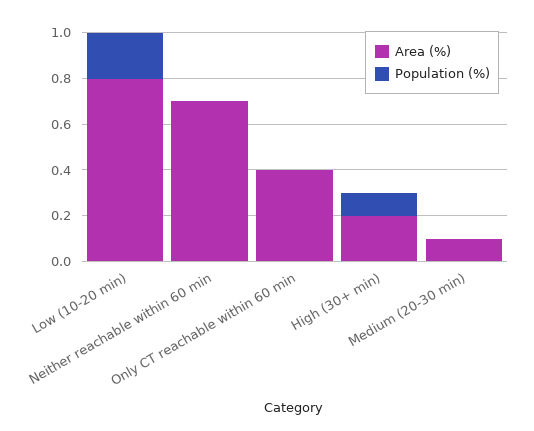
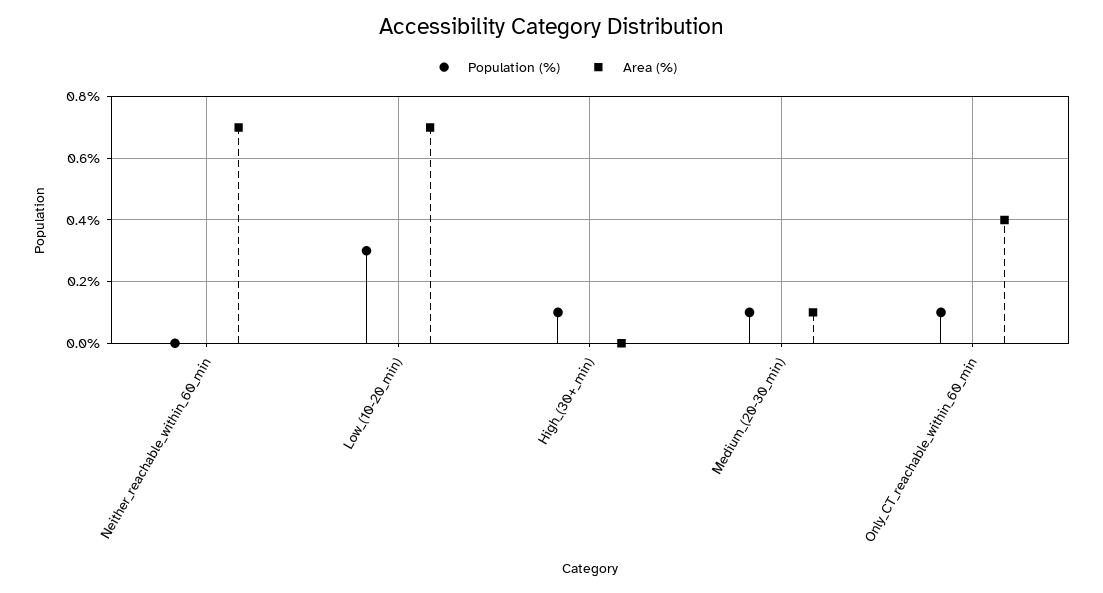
  {
    "Area (%)": {
-     "Low (10-20 min)": 0.8,
+     "Low (10-20 min)": 0.7,
      "Neither reachable within 60 min": 0.7,
      "Only CT reachable within 60 min": 0.4,
-     "High (30+ min)": 0.2,
+     "High (30+ min)": 0,
      "Medium (20-30 min)": 0.1
    },
    "Population (%)": {
-     "Low (10-20 min)": 0.2,
+     "Low (10-20 min)": 0.3,
      "Neither reachable within 60 min": 0,
-     "Only CT reachable within 60 min": 0,
+     "Only CT reachable within 60 min": 0.1,
      "High (30+ min)": 0.1,
-     "Medium (20-30 min)": 0
+     "Medium (20-30 min)": 0.1
    }
  }

